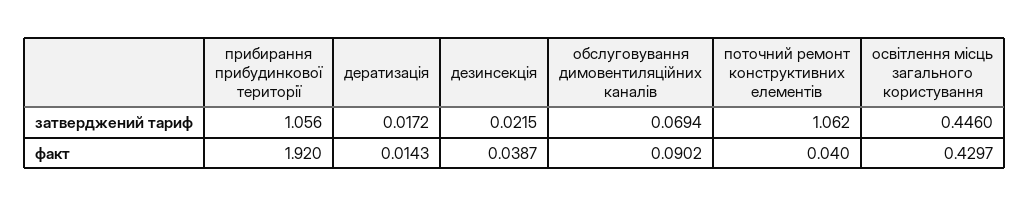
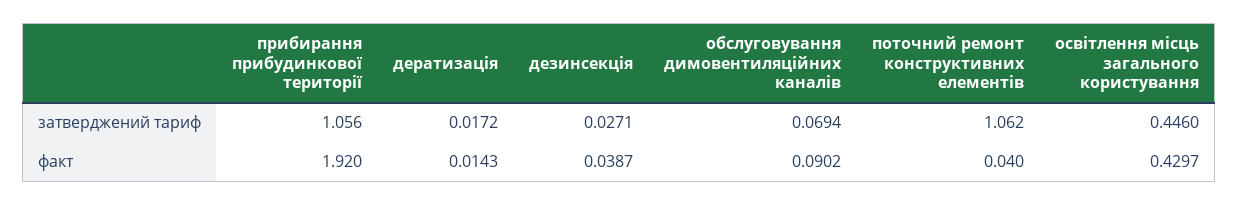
  {
    "прибирання прибудинкової території": {
      "затверджений тариф": 1.056,
      "факт": 1.92
    },
    "дератизація": {
      "затверджений тариф": 0.0172,
      "факт": 0.0143
    },
    "дезинсекція": {
-     "затверджений тариф": 0.0215,
+     "затверджений тариф": 0.0271,
      "факт": 0.0387
    },
    "обслуговування димовентиляційних каналів": {
      "затверджений тариф": 0.0694,
      "факт": 0.0902
    },
    "поточний ремонт конструктивних елементів": {
      "затверджений тариф": 1.062,
      "факт": 0.04
    },
    "освітлення місць загального користування": {
      "затверджений тариф": 0.446,
      "факт": 0.4297
    }
  }

